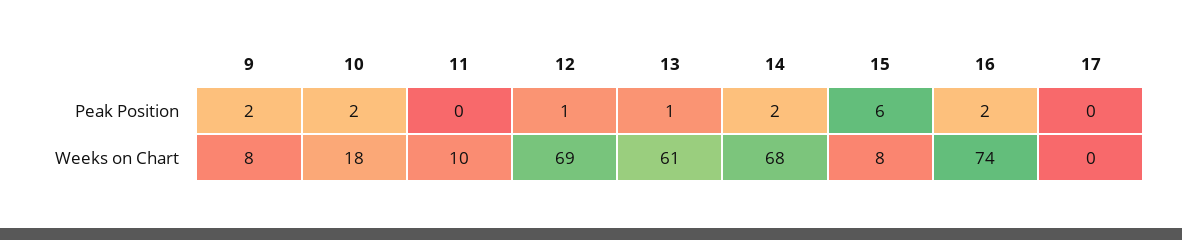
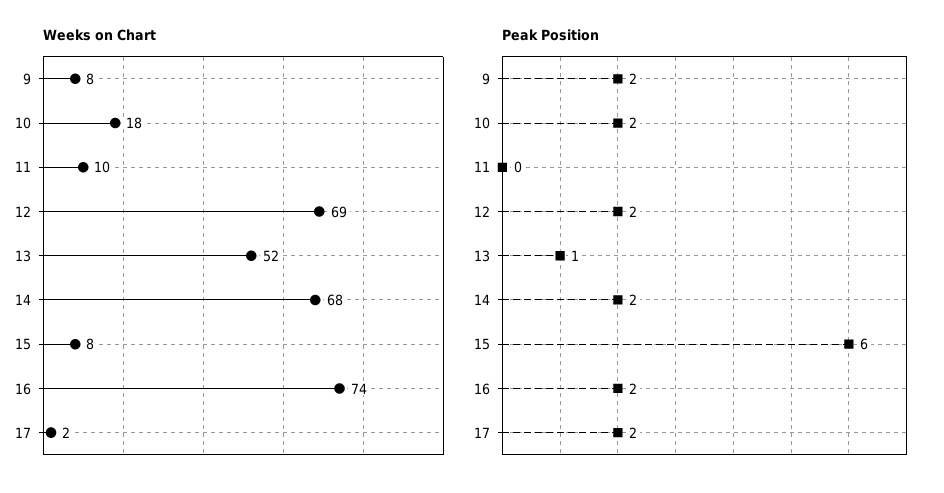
  {
    "Peak Position": {
      "9": 2,
      "10": 2,
      "11": 0,
-     "12": 1,
+     "12": 2,
      "13": 1,
      "14": 2,
      "15": 6,
      "16": 2,
-     "17": 0
+     "17": 2
    },
    "Weeks on Chart": {
      "9": 8,
      "10": 18,
      "11": 10,
      "12": 69,
-     "13": 61,
+     "13": 52,
      "14": 68,
      "15": 8,
      "16": 74,
-     "17": 0
+     "17": 2
    }
  }

